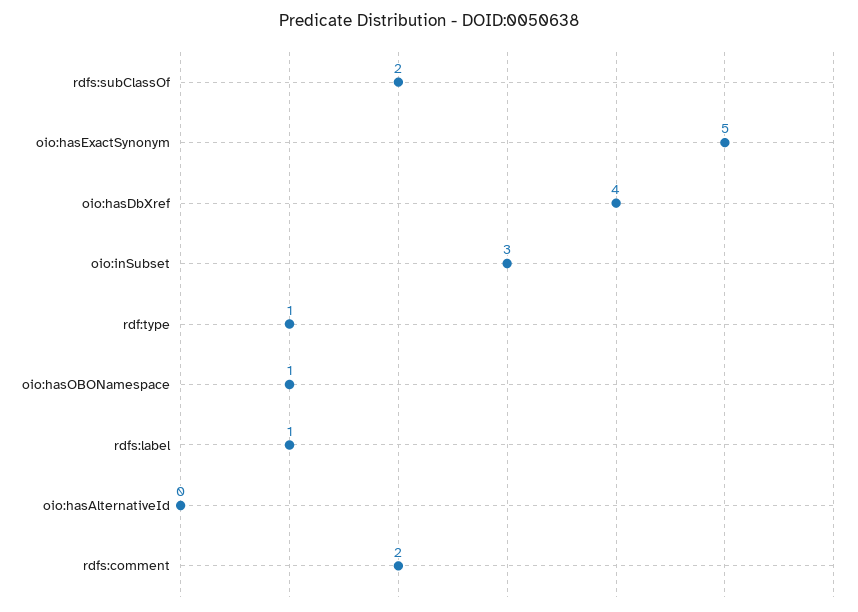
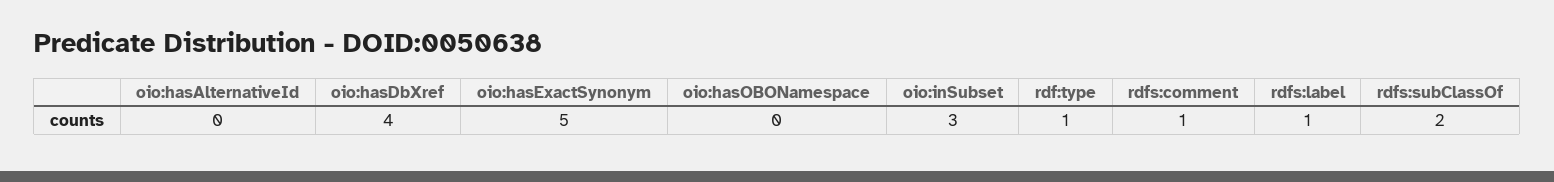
  {
    "rdfs:subClassOf": 2,
    "oio:hasExactSynonym": 5,
    "oio:hasDbXref": 4,
    "oio:inSubset": 3,
    "rdf:type": 1,
-   "oio:hasOBONamespace": 1,
+   "oio:hasOBONamespace": 0,
    "rdfs:label": 1,
    "oio:hasAlternativeId": 0,
-   "rdfs:comment": 2
+   "rdfs:comment": 1
  }

